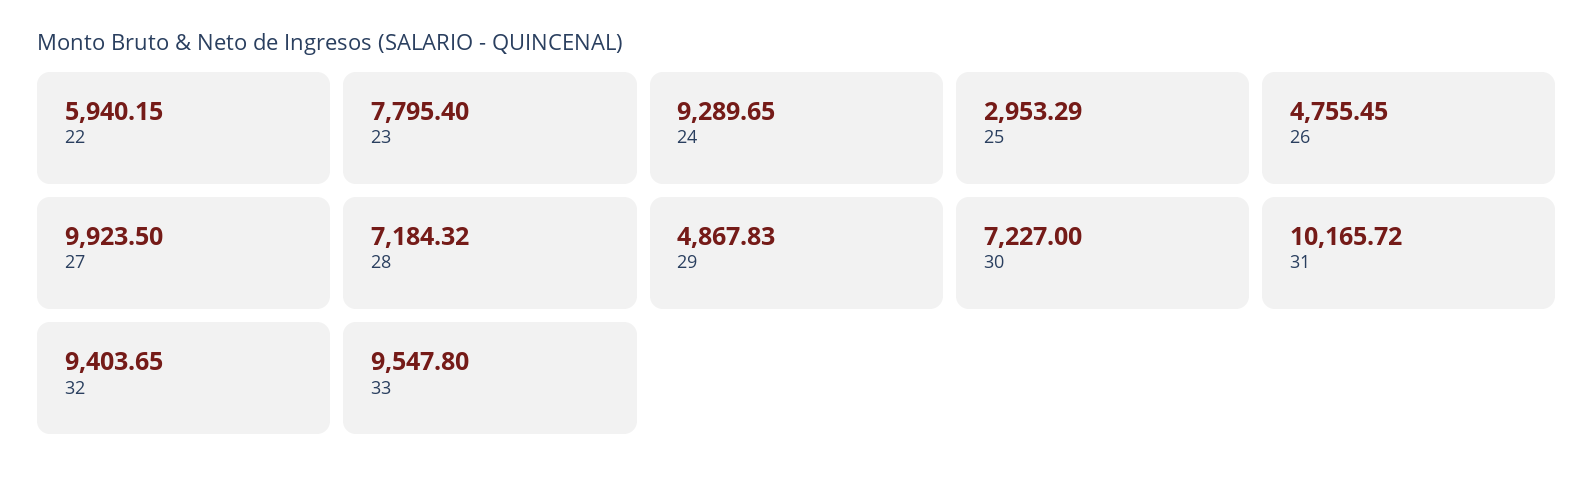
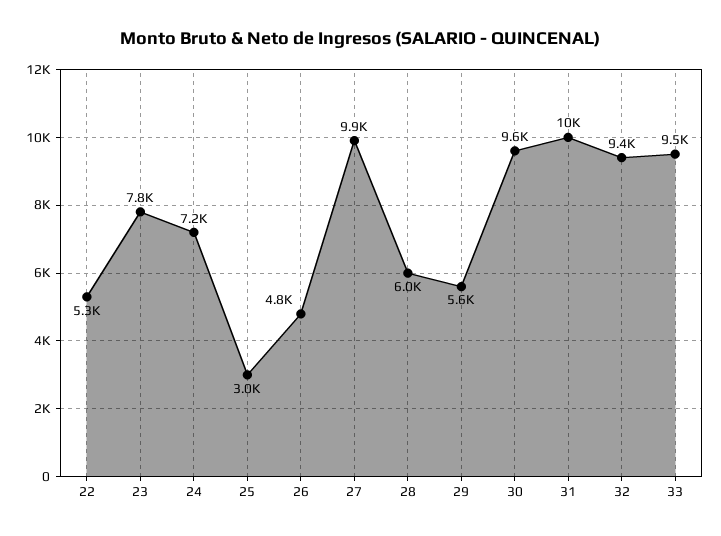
  {
-   "22": 5940.15,
+   "22": 5300,
    "23": 7795.4,
-   "24": 9289.65,
+   "24": 7200,
    "25": 2953.29,
    "26": 4755.45,
    "27": 9923.5,
-   "28": 7184.32,
+   "28": 6000,
-   "29": 4867.83,
+   "29": 5600,
-   "30": 7227,
+   "30": 9600,
    "31": 10165.72,
    "32": 9403.65,
    "33": 9547.8
  }

